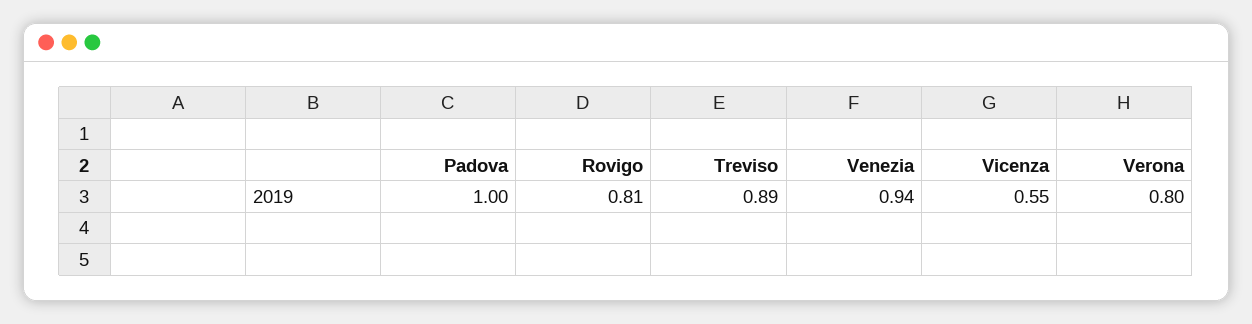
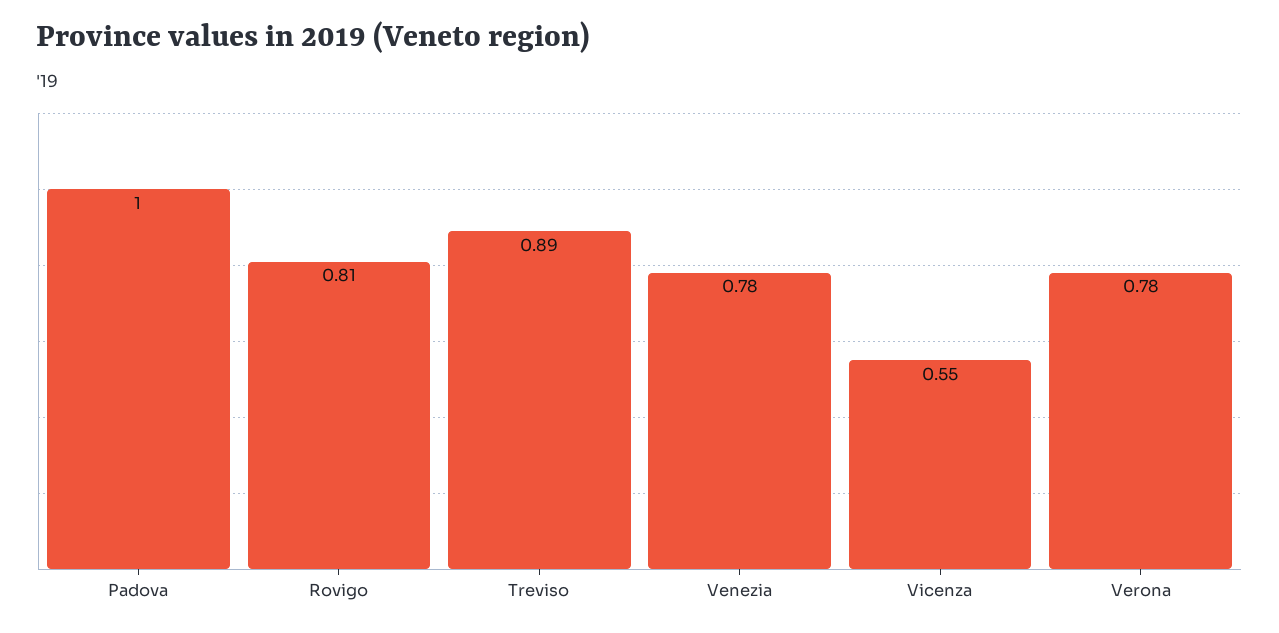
  {
    "Padova": 1,
    "Rovigo": 0.81,
    "Treviso": 0.89,
-   "Venezia": 0.94,
+   "Venezia": 0.78,
    "Vicenza": 0.55,
-   "Verona": 0.8
+   "Verona": 0.78
  }

